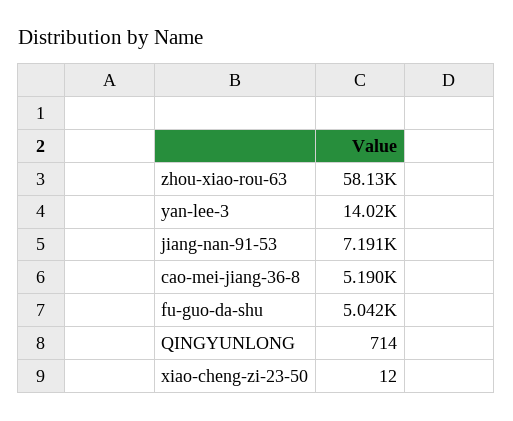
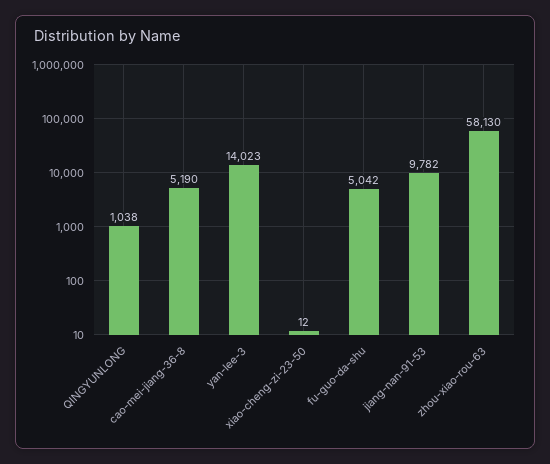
  {
    "zhou-xiao-rou-63": 58130,
    "yan-lee-3": 14023,
-   "jiang-nan-91-53": 7191,
+   "jiang-nan-91-53": 9782,
    "cao-mei-jiang-36-8": 5190,
    "fu-guo-da-shu": 5042,
-   "QINGYUNLONG": 714,
+   "QINGYUNLONG": 1038,
    "xiao-cheng-zi-23-50": 12
  }

